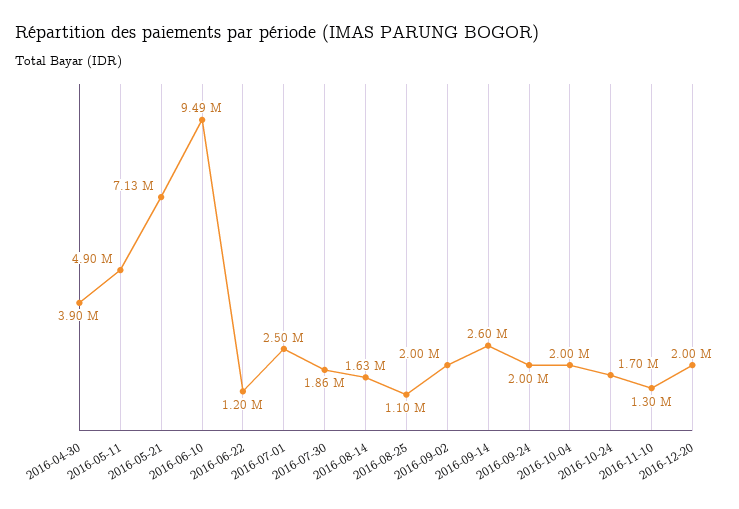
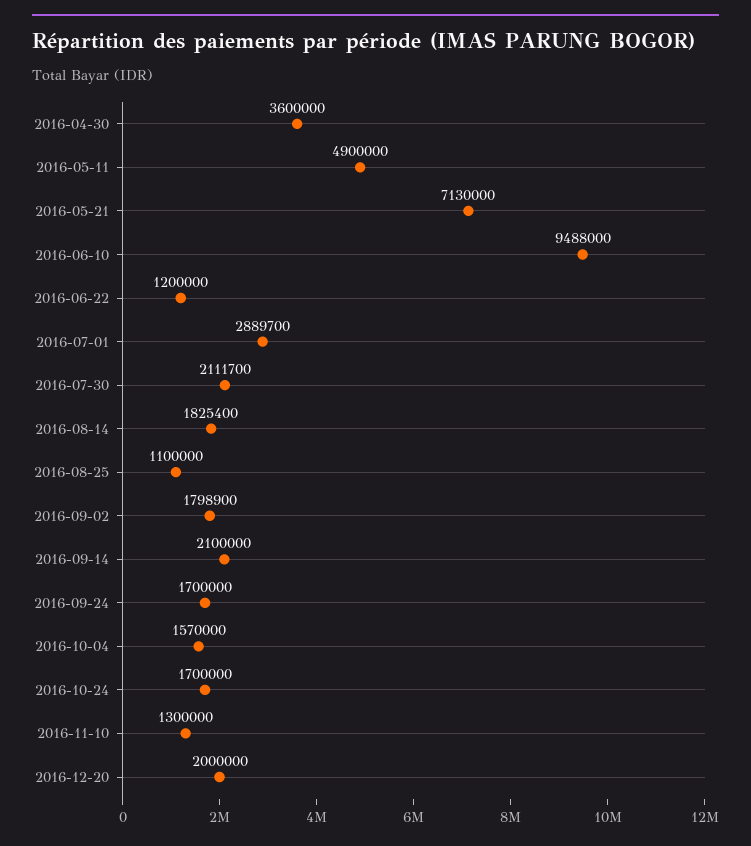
  {
-   "2016-04-30": 3900000,
+   "2016-04-30": 3600000,
    "2016-05-11": 4900000,
    "2016-05-21": 7130000,
    "2016-06-10": 9488000,
    "2016-06-22": 1200000,
-   "2016-07-01": 2500000,
+   "2016-07-01": 2889700,
-   "2016-07-30": 1860000,
+   "2016-07-30": 2111700,
-   "2016-08-14": 1630000,
+   "2016-08-14": 1825400,
    "2016-08-25": 1100000,
-   "2016-09-02": 2000000,
+   "2016-09-02": 1798900,
-   "2016-09-14": 2600000,
+   "2016-09-14": 2100000,
-   "2016-09-24": 2000000,
+   "2016-09-24": 1700000,
-   "2016-10-04": 2000000,
+   "2016-10-04": 1570000,
    "2016-10-24": 1700000,
    "2016-11-10": 1300000,
    "2016-12-20": 2000000
  }

